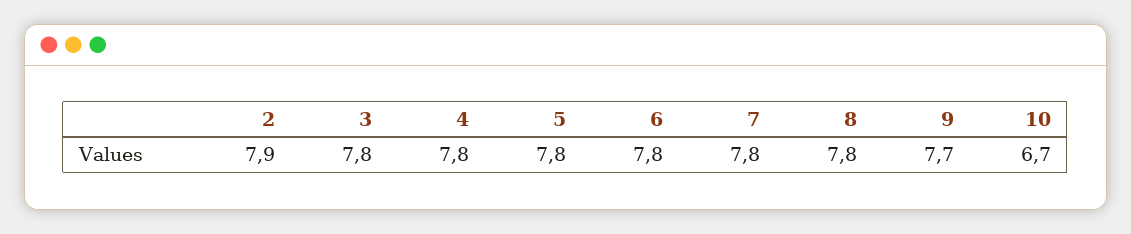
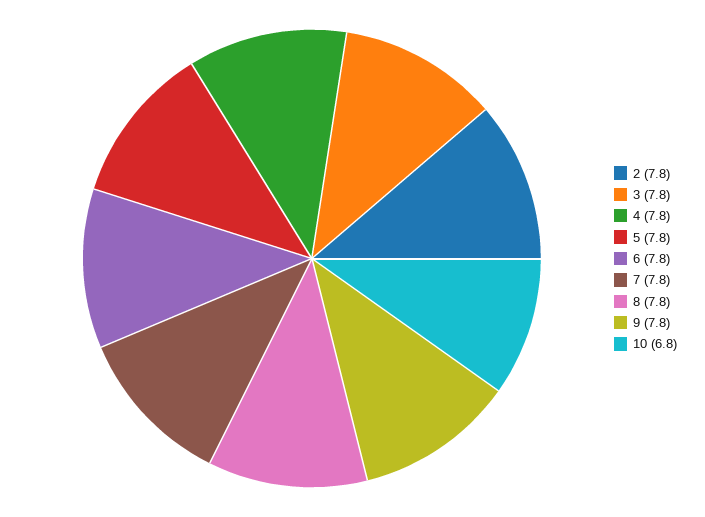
  {
-   "2": 7.9,
+   "2": 7.8,
    "3": 7.8,
    "4": 7.8,
    "5": 7.8,
    "6": 7.8,
    "7": 7.8,
    "8": 7.8,
-   "9": 7.7,
+   "9": 7.8,
-   "10": 6.7
+   "10": 6.8
  }

